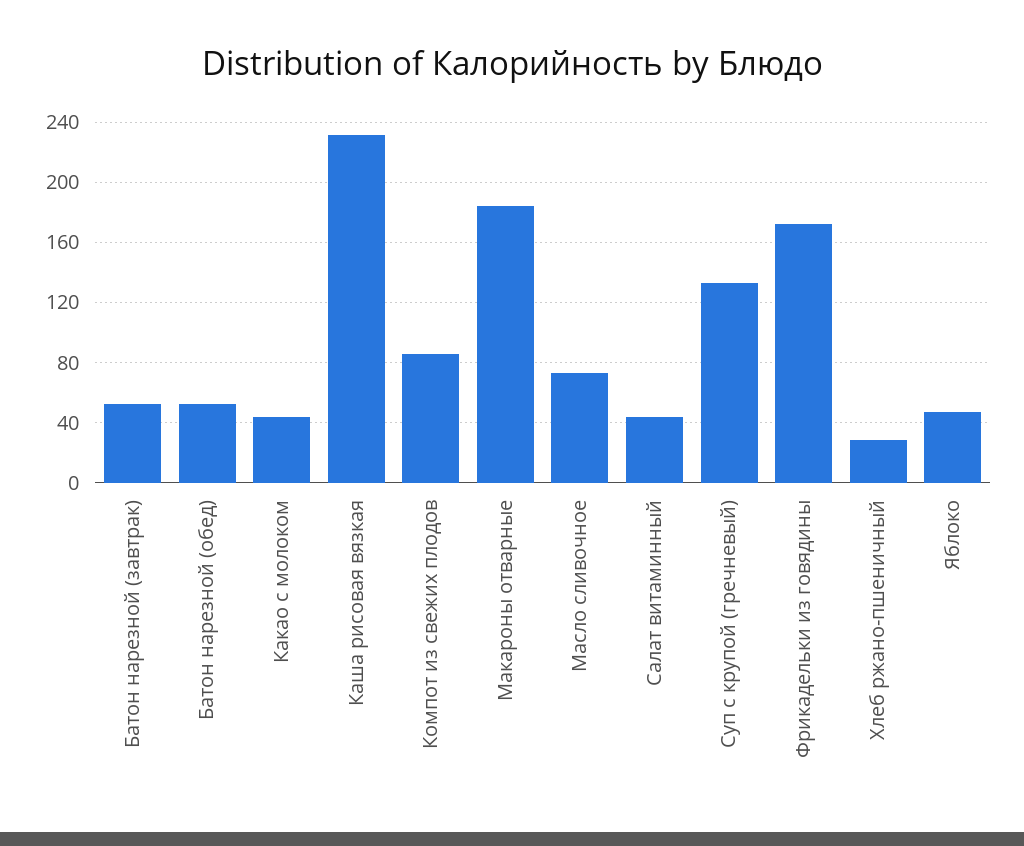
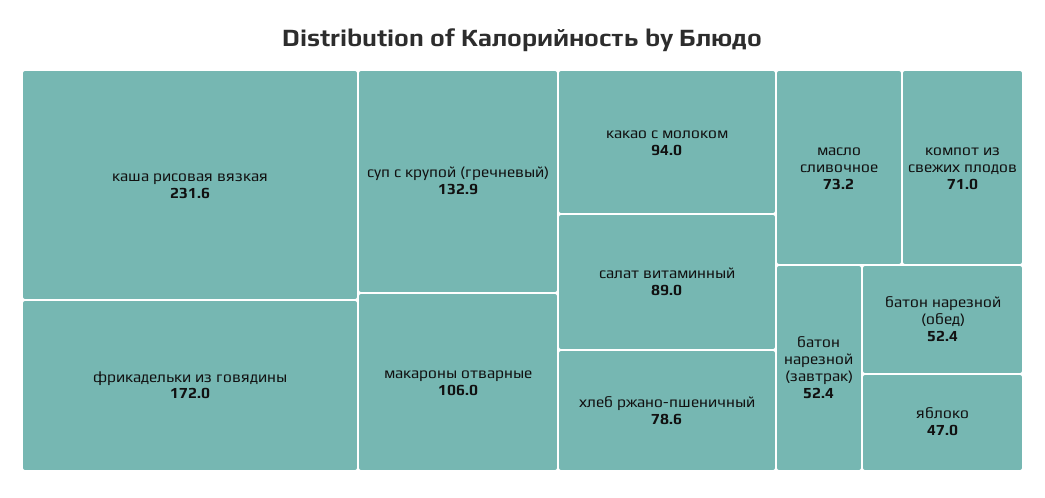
  {
    "Батон нарезной (завтрак)": 52.4,
    "Батон нарезной (обед)": 52.4,
-   "Какао с молоком": 45,
+   "Какао с молоком": 94,
    "Каша рисовая вязкая": 231.6,
-   "Компот из свежих плодов": 85,
+   "Компот из свежих плодов": 71,
-   "Макароны отварные": 185,
+   "Макароны отварные": 106,
    "Масло сливочное": 73.2,
-   "Салат витаминный": 45,
+   "Салат витаминный": 89,
    "Суп с крупой (гречневый)": 132.9,
    "Фрикадельки из говядины": 172,
-   "Хлеб ржано-пшеничный": 30,
+   "Хлеб ржано-пшеничный": 78.6,
    "Яблоко": 47
  }

